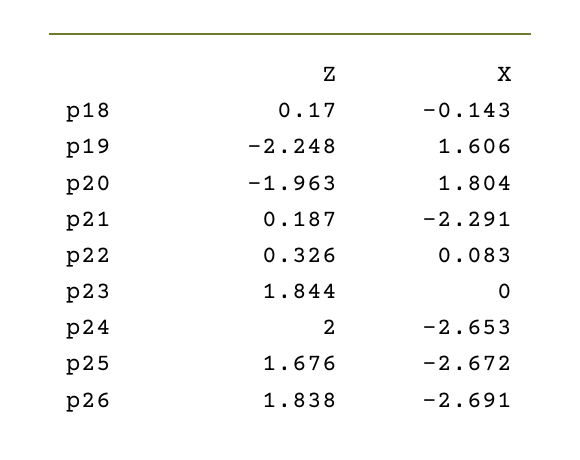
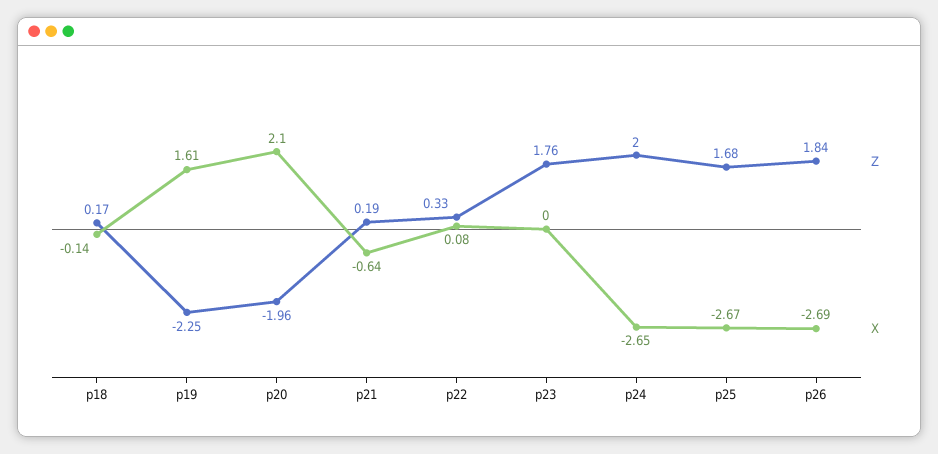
  {
    "Z": {
      "p18": 0.17,
      "p19": -2.248,
      "p20": -1.963,
      "p21": 0.187,
      "p22": 0.326,
-     "p23": 1.844,
+     "p23": 1.76,
      "p24": 2,
      "p25": 1.676,
      "p26": 1.838
    },
    "X": {
      "p18": -0.143,
      "p19": 1.606,
-     "p20": 1.804,
+     "p20": 2.1,
-     "p21": -2.291,
+     "p21": -0.64,
      "p22": 0.083,
      "p23": 0,
      "p24": -2.653,
      "p25": -2.672,
      "p26": -2.691
    }
  }

